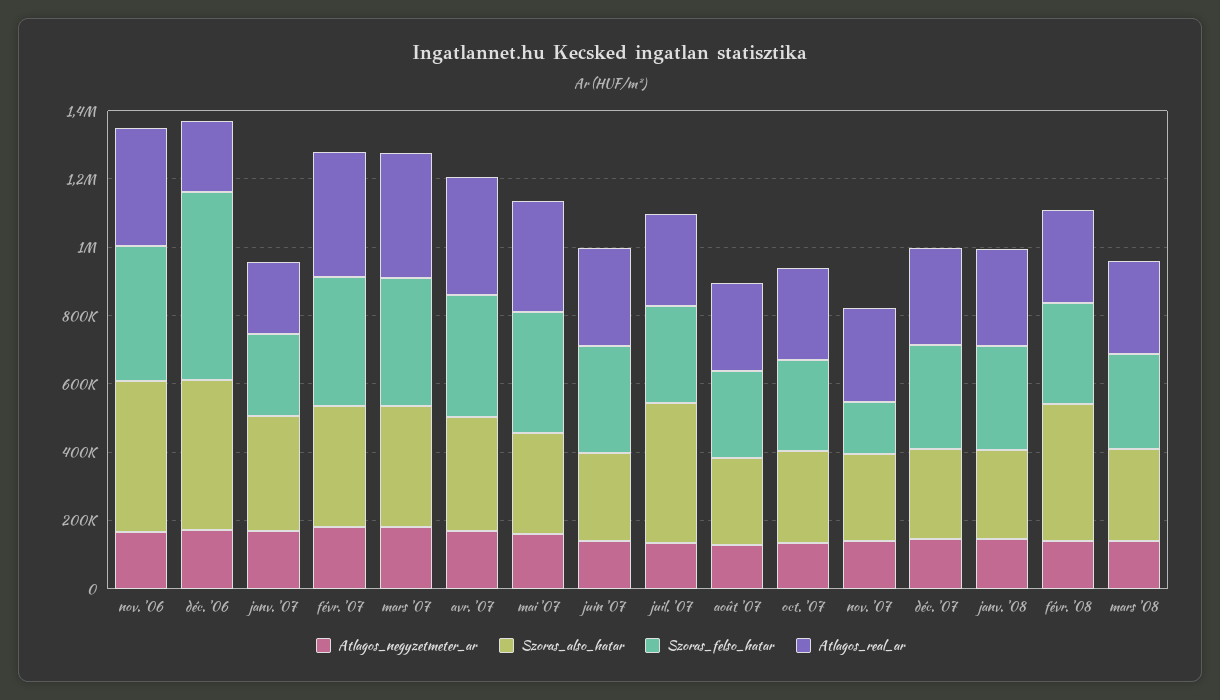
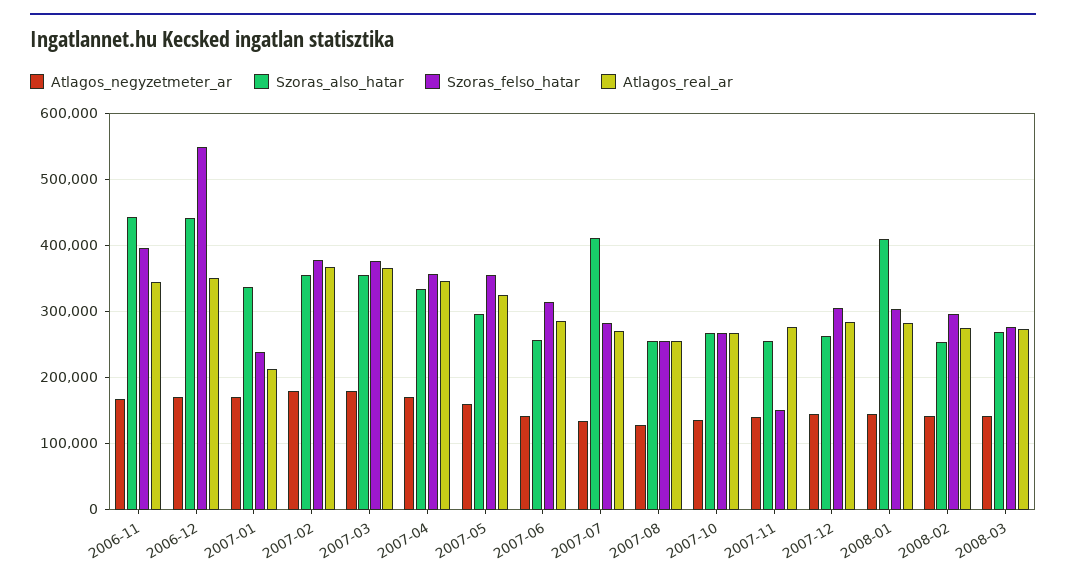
  {
    "Atlagos_negyzetmeter_ar": {
      "nov. '06": 170000,
      "déc. '06": 170000,
      "janv. '07": 170000,
      "févr. '07": 180000,
      "mars '07": 180000,
      "avr. '07": 170000,
      "mai '07": 160000,
      "juin '07": 140000,
      "juil. '07": 130000,
      "août '07": 130000,
      "oct. '07": 140000,
      "nov. '07": 140000,
      "déc. '07": 150000,
      "janv. '08": 150000,
      "févr. '08": 140000,
      "mars '08": 140000
    },
    "Szoras_also_hatar": {
      "nov. '06": 440000,
      "déc. '06": 440000,
      "janv. '07": 340000,
      "févr. '07": 360000,
      "mars '07": 350000,
      "avr. '07": 330000,
      "mai '07": 300000,
      "juin '07": 260000,
      "juil. '07": 410000,
      "août '07": 260000,
      "oct. '07": 270000,
      "nov. '07": 260000,
      "déc. '07": 260000,
-     "janv. '08": 250000,
+     "janv. '08": 410000,
-     "févr. '08": 400000,
+     "févr. '08": 250000,
      "mars '08": 270000
    },
    "Szoras_felso_hatar": {
      "nov. '06": 400000,
      "déc. '06": 550000,
      "janv. '07": 240000,
      "févr. '07": 380000,
      "mars '07": 380000,
      "avr. '07": 360000,
      "mai '07": 350000,
      "juin '07": 310000,
      "juil. '07": 280000,
      "août '07": 260000,
      "oct. '07": 270000,
      "nov. '07": 150000,
      "déc. '07": 310000,
      "janv. '08": 300000,
      "févr. '08": 300000,
      "mars '08": 280000
    },
    "Atlagos_real_ar": {
      "nov. '06": 340000,
-     "déc. '06": 200000,
+     "déc. '06": 350000,
      "janv. '07": 210000,
      "févr. '07": 370000,
      "mars '07": 370000,
      "avr. '07": 350000,
      "mai '07": 330000,
      "juin '07": 290000,
      "juil. '07": 270000,
      "août '07": 260000,
      "oct. '07": 270000,
      "nov. '07": 280000,
      "déc. '07": 280000,
      "janv. '08": 280000,
      "févr. '08": 270000,
      "mars '08": 270000
    }
  }

